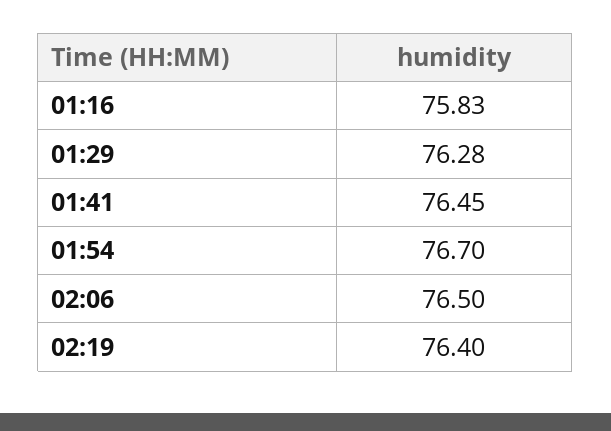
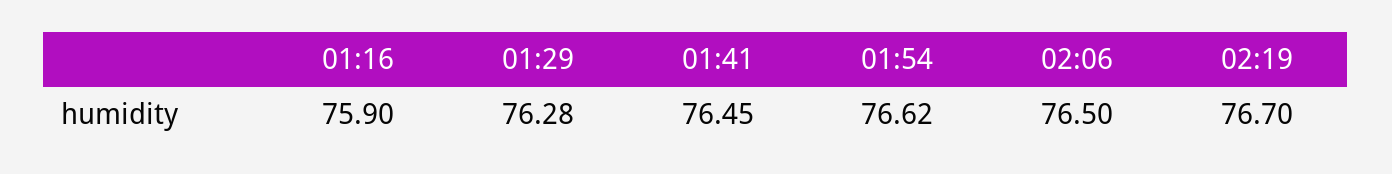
  {
-   "01:16": 75.83,
+   "01:16": 75.9,
    "01:29": 76.28,
    "01:41": 76.45,
-   "01:54": 76.7,
+   "01:54": 76.62,
    "02:06": 76.5,
-   "02:19": 76.4
+   "02:19": 76.7
  }

